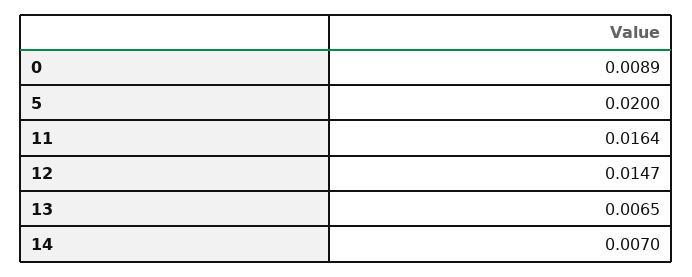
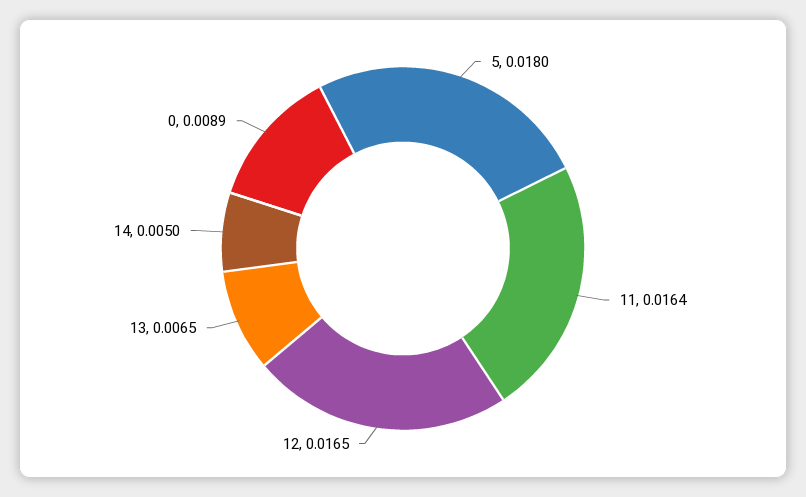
  {
    "0": 0.0089,
-   "5": 0.02,
+   "5": 0.018,
    "11": 0.0164,
-   "12": 0.0147,
+   "12": 0.0165,
    "13": 0.0065,
-   "14": 0.007
+   "14": 0.005
  }

